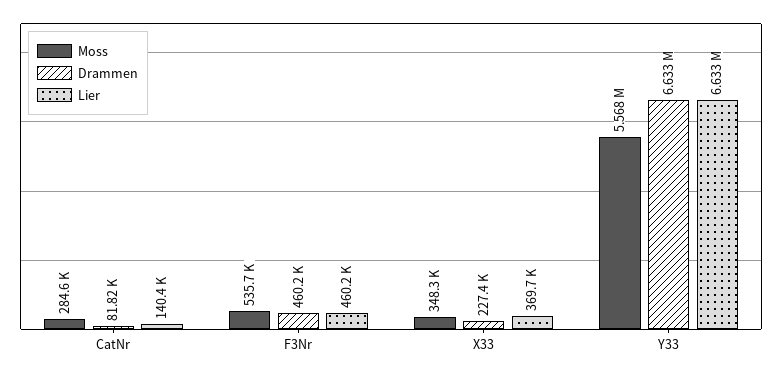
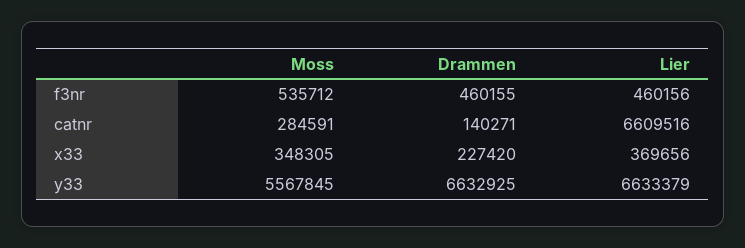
  {
    "Moss": {
      "CatNr": 284591,
      "F3Nr": 535712,
      "X33": 348305,
      "Y33": 5567845
    },
    "Drammen": {
-     "CatNr": 81820,
+     "CatNr": 140271,
      "F3Nr": 460155,
      "X33": 227420,
      "Y33": 6632925
    },
    "Lier": {
-     "CatNr": 140400,
+     "CatNr": 6609516,
      "F3Nr": 460156,
      "X33": 369656,
      "Y33": 6633379
    }
  }

